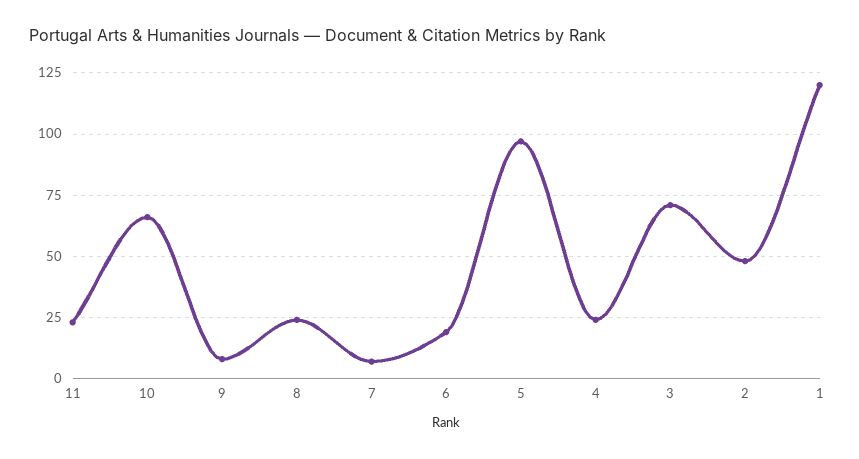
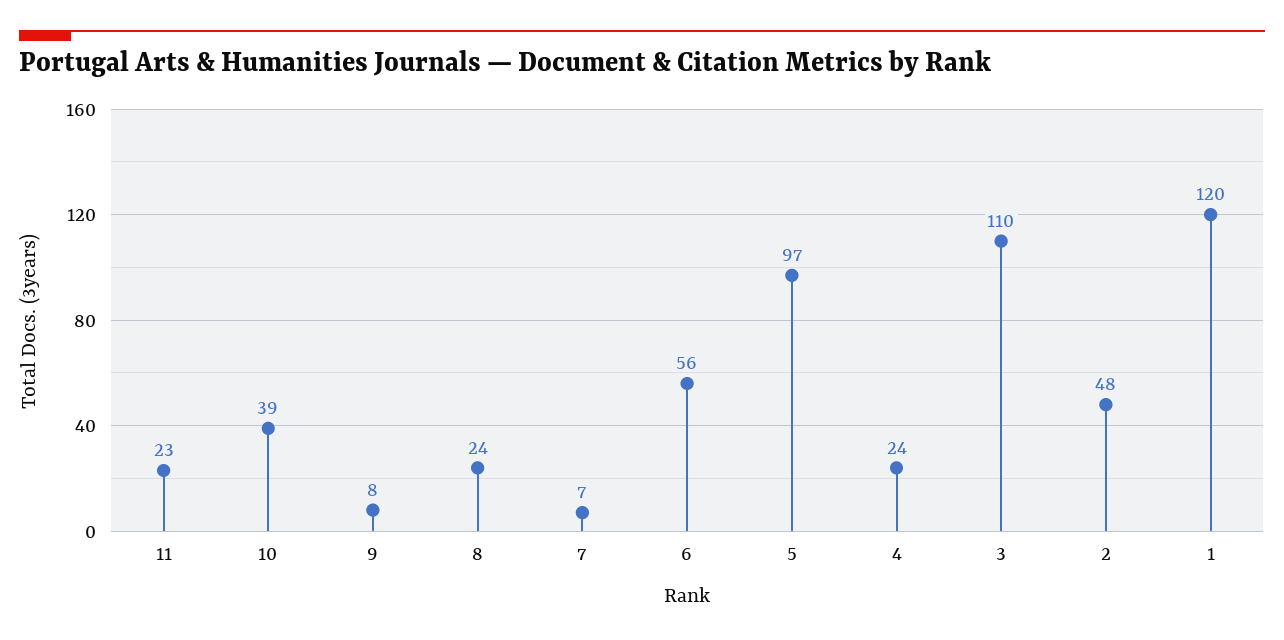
  {
    "11": 23,
-   "10": 65,
+   "10": 39,
    "9": 8,
    "8": 24,
    "7": 7,
-   "6": 20,
+   "6": 56,
    "5": 97,
    "4": 24,
-   "3": 70,
+   "3": 110,
    "2": 48,
    "1": 120
  }

